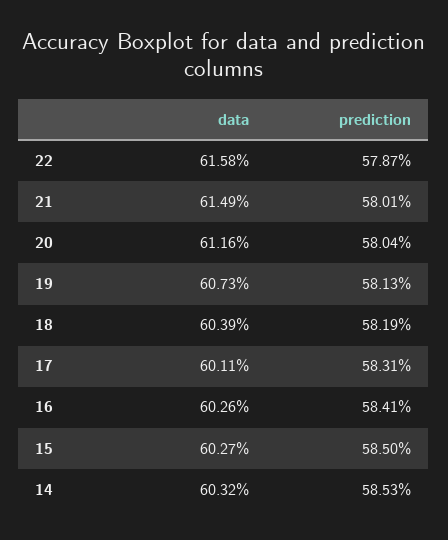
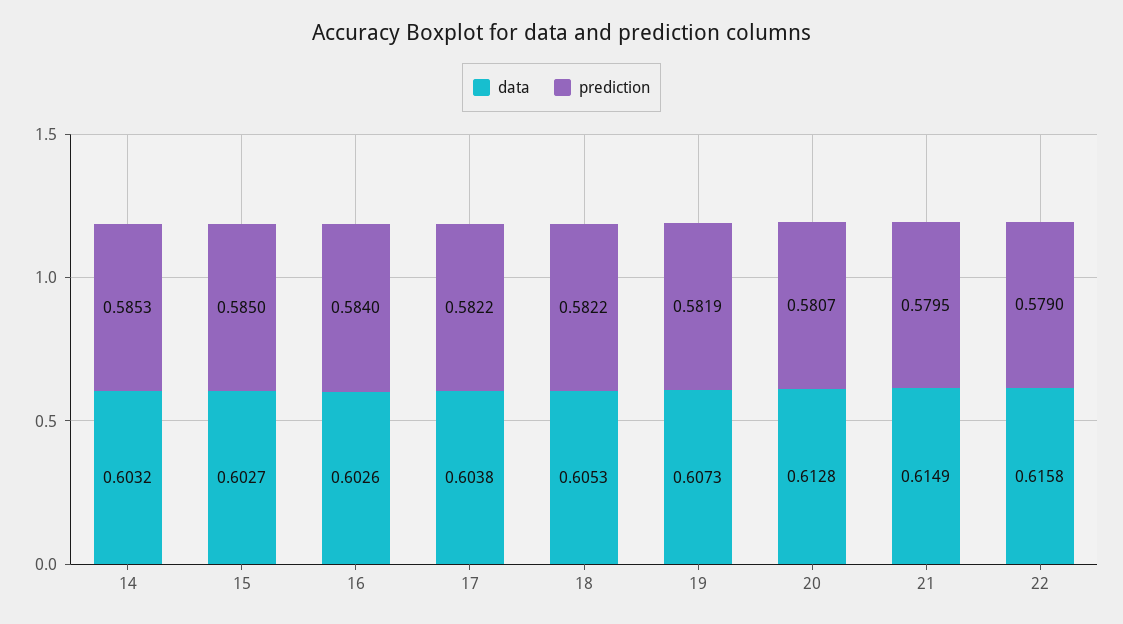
  {
    "data": {
      "22": 0.6158,
      "21": 0.6149,
-     "20": 0.6116,
+     "20": 0.6128,
      "19": 0.6073,
-     "18": 0.6039,
+     "18": 0.6053,
-     "17": 0.6011,
+     "17": 0.6038,
      "16": 0.6026,
      "15": 0.6027,
      "14": 0.6032
    },
    "prediction": {
-     "22": 0.5787,
+     "22": 0.579,
-     "21": 0.5801,
+     "21": 0.5795,
-     "20": 0.5804,
+     "20": 0.5807,
-     "19": 0.5813,
+     "19": 0.5819,
-     "18": 0.5819,
+     "18": 0.5822,
-     "17": 0.5831,
+     "17": 0.5822,
-     "16": 0.5841,
+     "16": 0.584,
      "15": 0.585,
      "14": 0.5853
    }
  }

